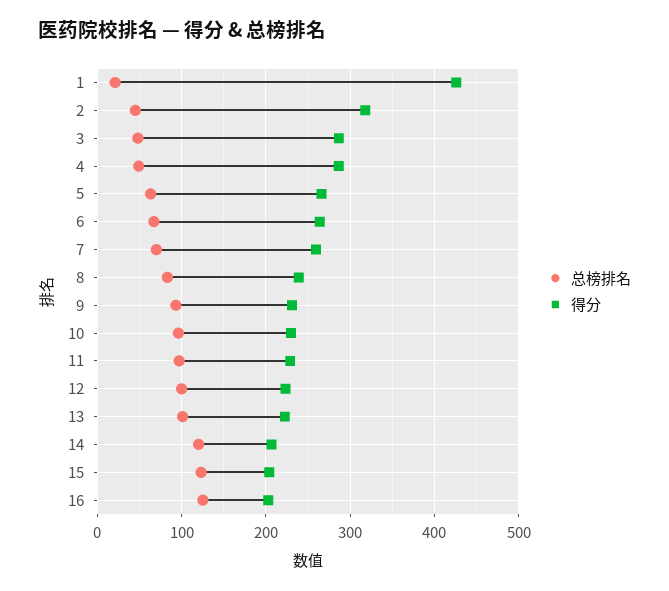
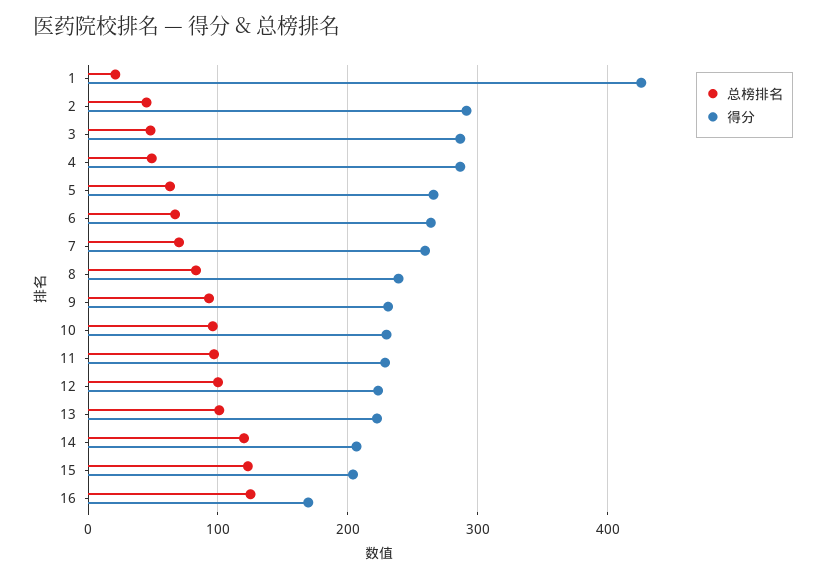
  {
    "总榜排名": {
      "1": 20,
      "2": 50,
      "3": 50,
      "4": 50,
      "5": 60,
      "6": 70,
      "7": 70,
      "8": 80,
      "9": 90,
      "10": 100,
      "11": 100,
      "12": 100,
      "13": 100,
      "14": 120,
      "15": 120,
      "16": 130
    },
    "得分": {
      "1": 430,
-     "2": 320,
+     "2": 290,
      "3": 290,
      "4": 290,
      "5": 270,
      "6": 260,
      "7": 260,
      "8": 240,
      "9": 230,
      "10": 230,
      "11": 230,
      "12": 220,
      "13": 220,
      "14": 210,
      "15": 200,
-     "16": 200
+     "16": 170
    }
  }

